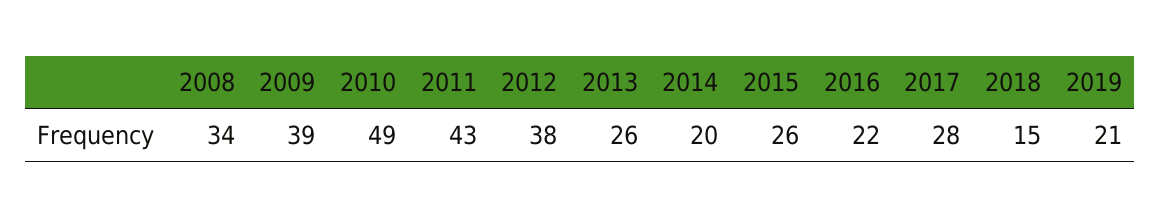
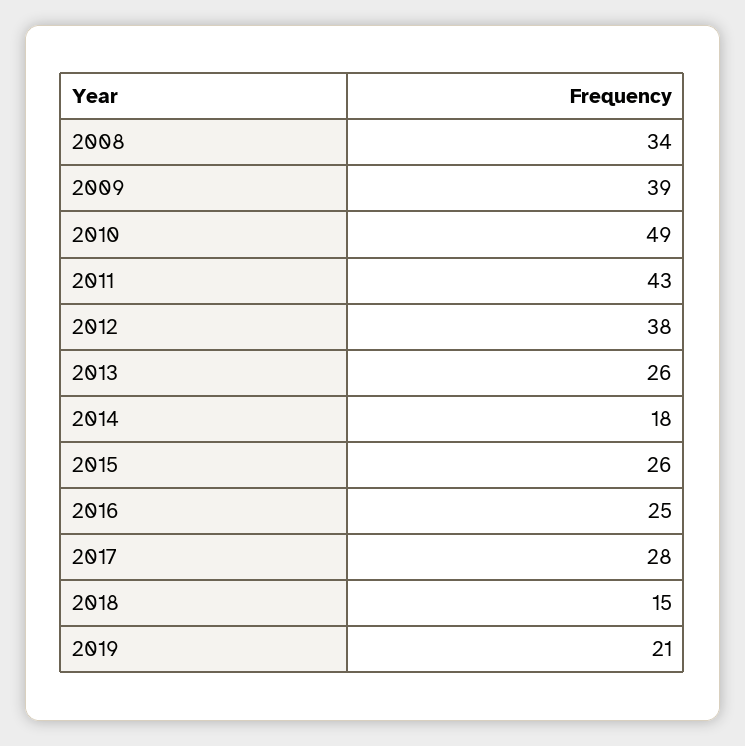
  {
    "2008": 34,
    "2009": 39,
    "2010": 49,
    "2011": 43,
    "2012": 38,
    "2013": 26,
-   "2014": 20,
+   "2014": 18,
    "2015": 26,
-   "2016": 22,
+   "2016": 25,
    "2017": 28,
    "2018": 15,
    "2019": 21
  }

